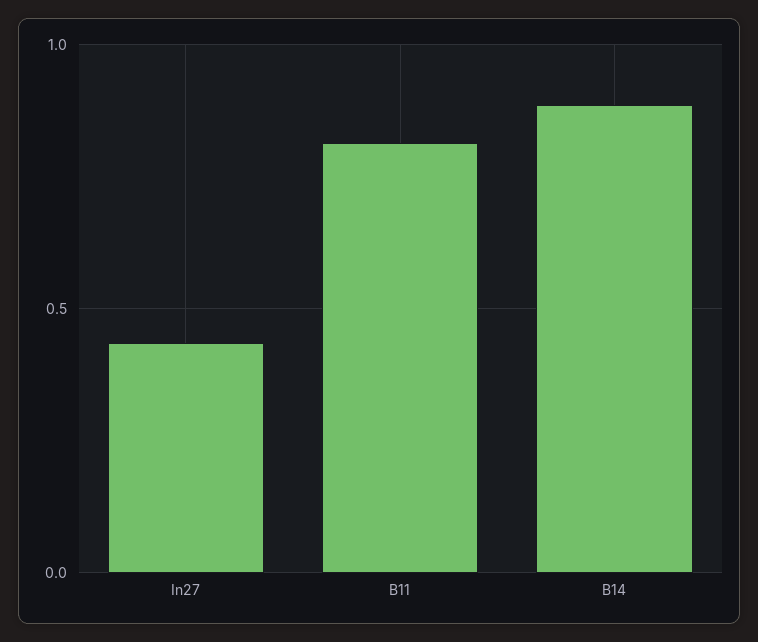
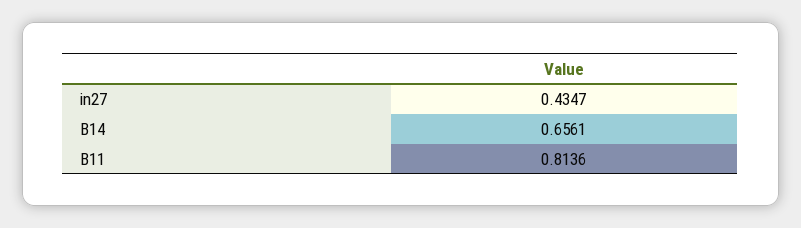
  {
    "In27": 0.4347,
    "B11": 0.8136,
-   "B14": 0.9
+   "B14": 0.6561
  }

